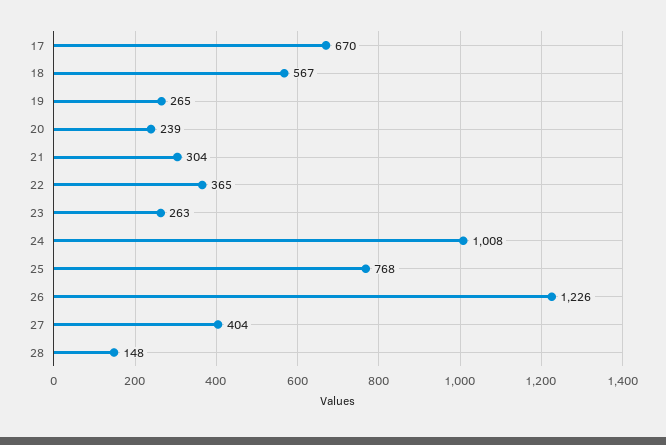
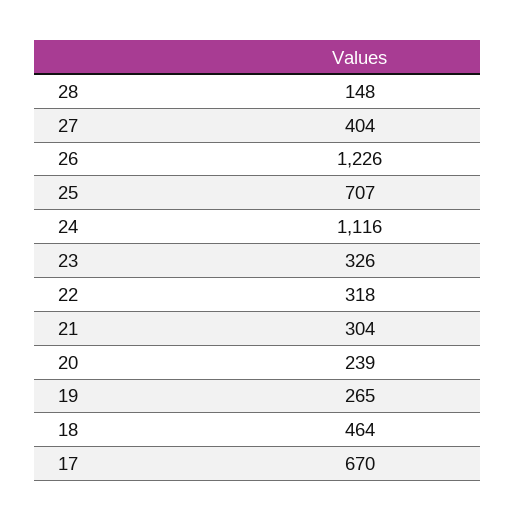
  {
    "17": 670,
-   "18": 567,
+   "18": 464,
    "19": 265,
    "20": 239,
    "21": 304,
-   "22": 365,
+   "22": 318,
-   "23": 263,
+   "23": 326,
-   "24": 1008,
+   "24": 1116,
-   "25": 768,
+   "25": 707,
    "26": 1226,
    "27": 404,
    "28": 148
  }

